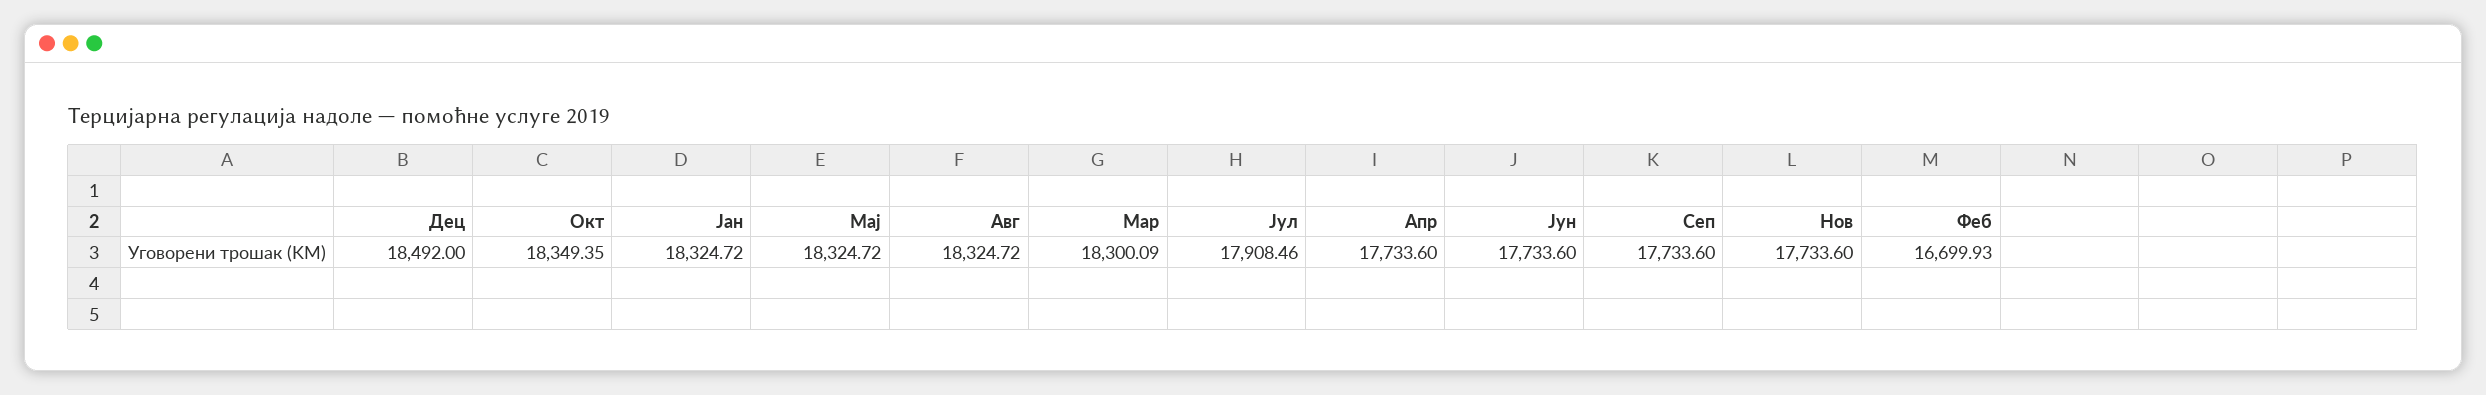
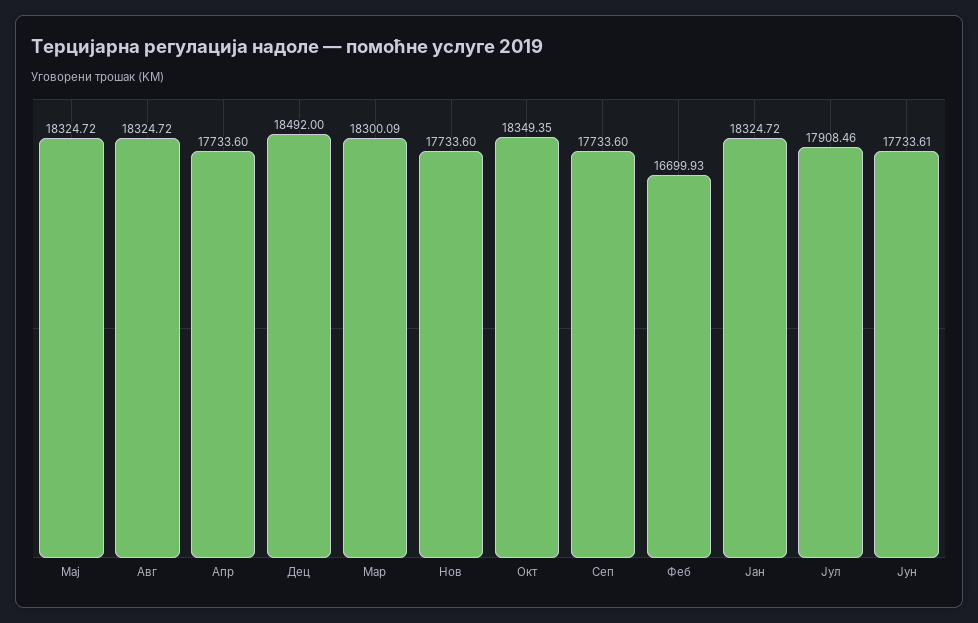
  {
    "Дец": 18492,
    "Окт": 18349.35,
    "Јан": 18324.72,
    "Maj": 18324.72,
    "Авг": 18324.72,
    "Мар": 18300.09,
    "Јул": 17908.46,
    "Апр": 17733.6,
-   "Јун": 17733.6,
+   "Јун": 17733.61,
    "Сеп": 17733.6,
    "Нов": 17733.6,
    "Феб": 16699.93
  }

